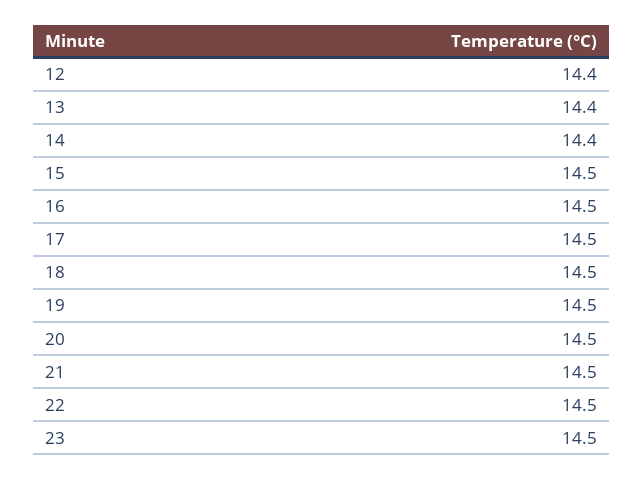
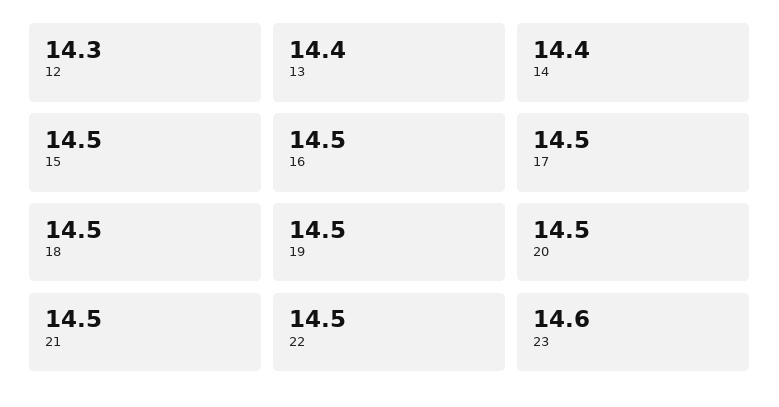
  {
-   "12": 14.4,
+   "12": 14.3,
    "13": 14.4,
    "14": 14.4,
    "15": 14.5,
    "16": 14.5,
    "17": 14.5,
    "18": 14.5,
    "19": 14.5,
    "20": 14.5,
    "21": 14.5,
    "22": 14.5,
-   "23": 14.5
+   "23": 14.6
  }

